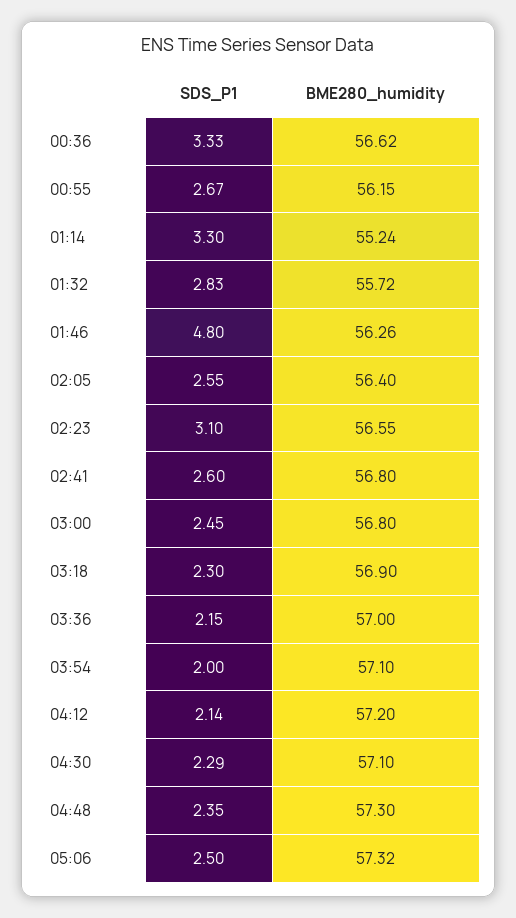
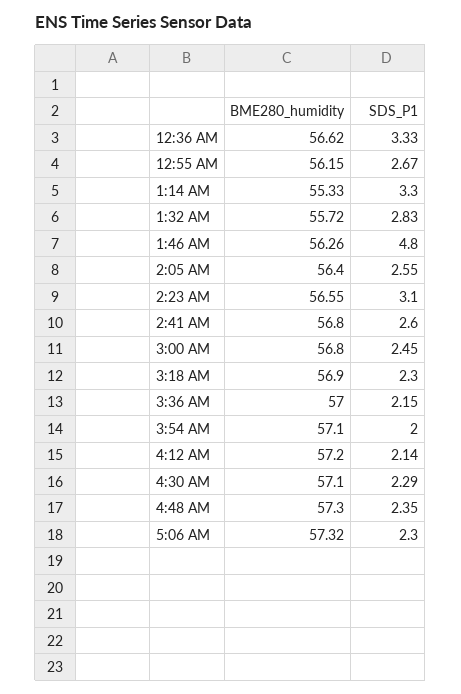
  {
    "SDS_P1": {
      "00:36": 3.33,
      "00:55": 2.67,
      "01:14": 3.3,
      "01:32": 2.83,
      "01:46": 4.8,
      "02:05": 2.55,
      "02:23": 3.1,
      "02:41": 2.6,
      "03:00": 2.45,
      "03:18": 2.3,
      "03:36": 2.15,
      "03:54": 2,
      "04:12": 2.14,
      "04:30": 2.29,
      "04:48": 2.35,
-     "05:06": 2.5
+     "05:06": 2.3
    },
    "BME280_humidity": {
      "00:36": 56.62,
      "00:55": 56.15,
-     "01:14": 55.24,
+     "01:14": 55.33,
      "01:32": 55.72,
      "01:46": 56.26,
      "02:05": 56.4,
      "02:23": 56.55,
      "02:41": 56.8,
      "03:00": 56.8,
      "03:18": 56.9,
      "03:36": 57,
      "03:54": 57.1,
      "04:12": 57.2,
      "04:30": 57.1,
      "04:48": 57.3,
      "05:06": 57.32
    }
  }

